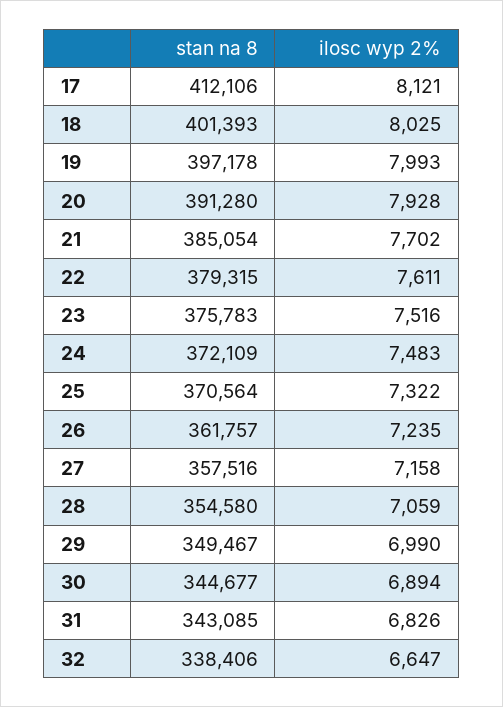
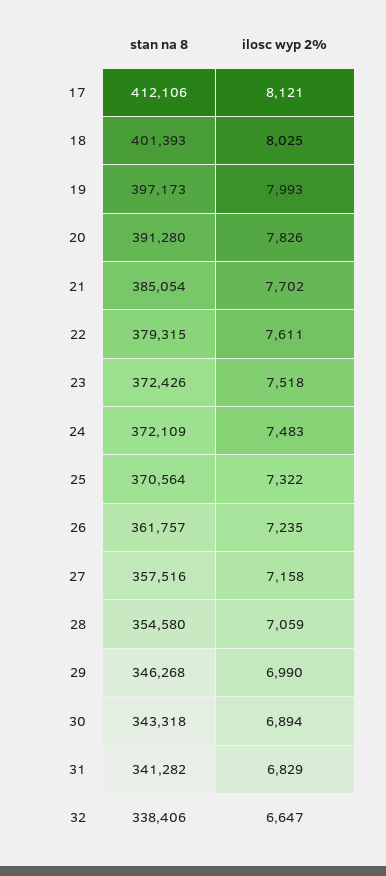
  {
    "stan na 8": {
      "17": 412106,
      "18": 401393,
-     "19": 397178,
+     "19": 397173,
      "20": 391280,
      "21": 385054,
      "22": 379315,
-     "23": 375783,
+     "23": 372426,
      "24": 372109,
      "25": 370564,
      "26": 361757,
      "27": 357516,
      "28": 354580,
-     "29": 349467,
+     "29": 346268,
-     "30": 344677,
+     "30": 343318,
-     "31": 343085,
+     "31": 341282,
      "32": 338406
    },
    "ilosc wyp 2%": {
      "17": 8121,
      "18": 8025,
      "19": 7993,
-     "20": 7928,
+     "20": 7826,
      "21": 7702,
      "22": 7611,
-     "23": 7516,
+     "23": 7518,
      "24": 7483,
      "25": 7322,
      "26": 7235,
      "27": 7158,
      "28": 7059,
      "29": 6990,
      "30": 6894,
-     "31": 6826,
+     "31": 6829,
      "32": 6647
    }
  }

